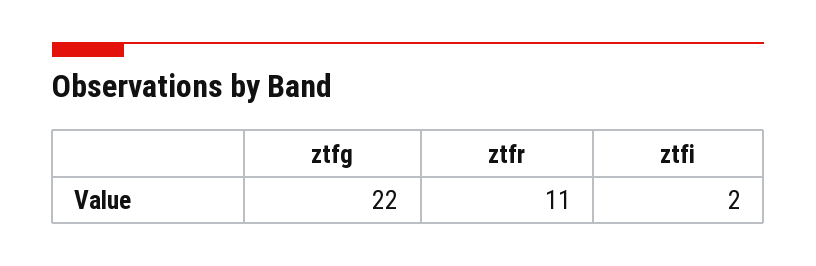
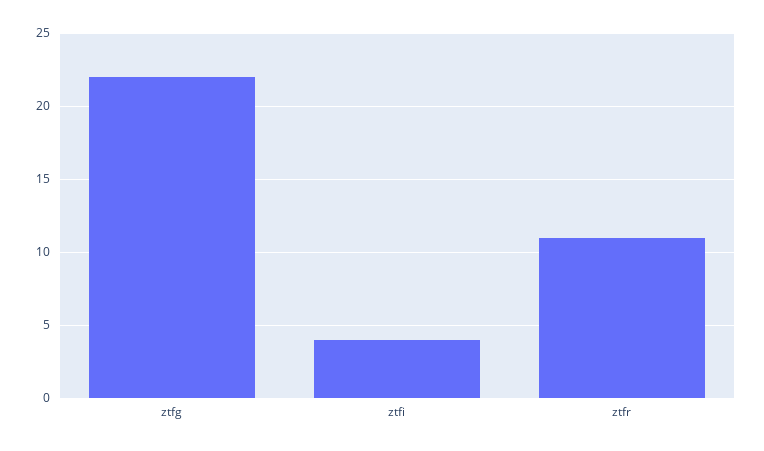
  {
    "ztfg": 22,
    "ztfr": 11,
-   "ztfi": 2
+   "ztfi": 4
  }

